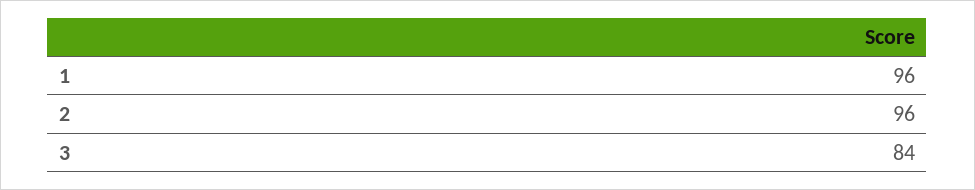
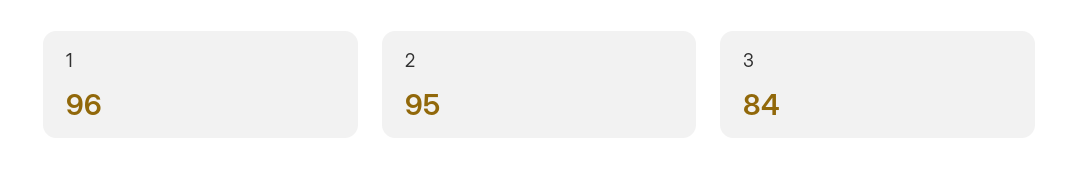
  {
    "1": 96,
-   "2": 96,
+   "2": 95,
    "3": 84
  }

